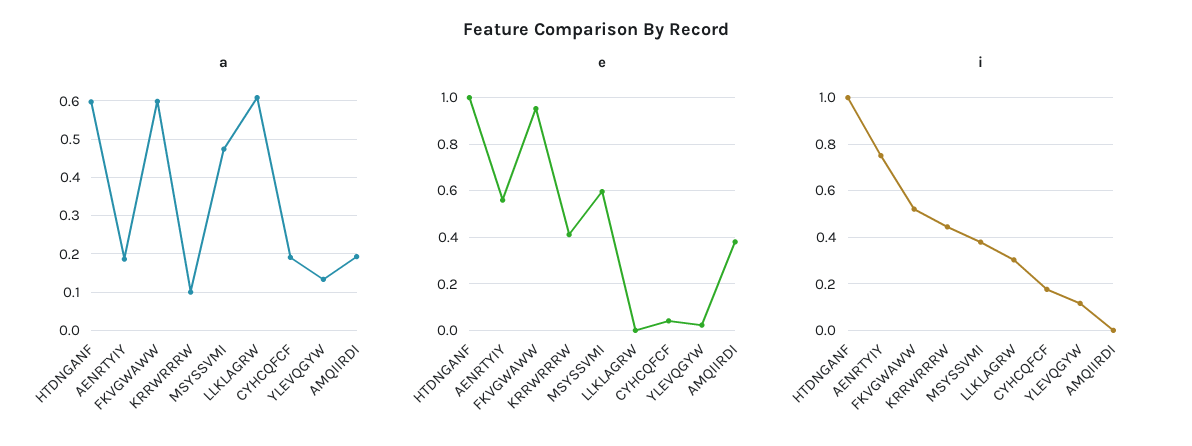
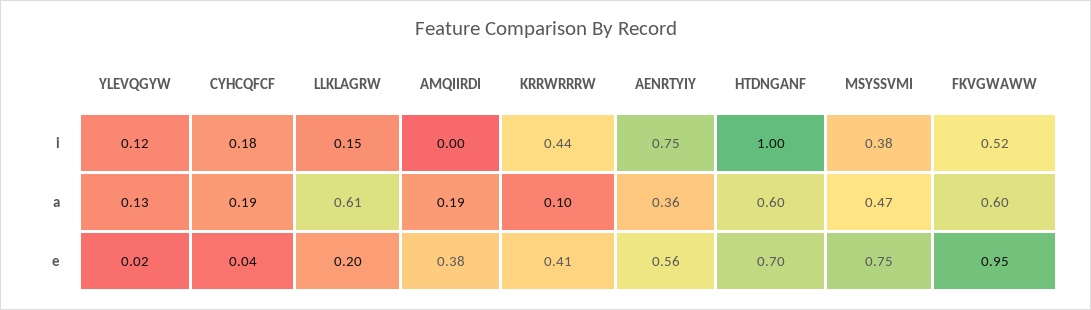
  {
    "a": {
      "HTDNGANF": 0.6,
-     "AENRTYIY": 0.18,
+     "AENRTYIY": 0.36,
      "FKVGWAWW": 0.6,
      "KRRWRRRW": 0.1,
      "MSYSSVMI": 0.47,
      "LLKLAGRW": 0.61,
      "CYHCQFCF": 0.19,
      "YLEVQGYW": 0.13,
      "AMQIIRDI": 0.19
    },
    "e": {
-     "HTDNGANF": 1,
+     "HTDNGANF": 0.7,
      "AENRTYIY": 0.56,
      "FKVGWAWW": 0.95,
      "KRRWRRRW": 0.41,
-     "MSYSSVMI": 0.6,
+     "MSYSSVMI": 0.75,
-     "LLKLAGRW": 0,
+     "LLKLAGRW": 0.2,
      "CYHCQFCF": 0.04,
      "YLEVQGYW": 0.02,
      "AMQIIRDI": 0.38
    },
    "i": {
      "HTDNGANF": 1,
      "AENRTYIY": 0.75,
      "FKVGWAWW": 0.52,
      "KRRWRRRW": 0.44,
      "MSYSSVMI": 0.38,
-     "LLKLAGRW": 0.3,
+     "LLKLAGRW": 0.15,
      "CYHCQFCF": 0.18,
      "YLEVQGYW": 0.12,
      "AMQIIRDI": 0
    }
  }

